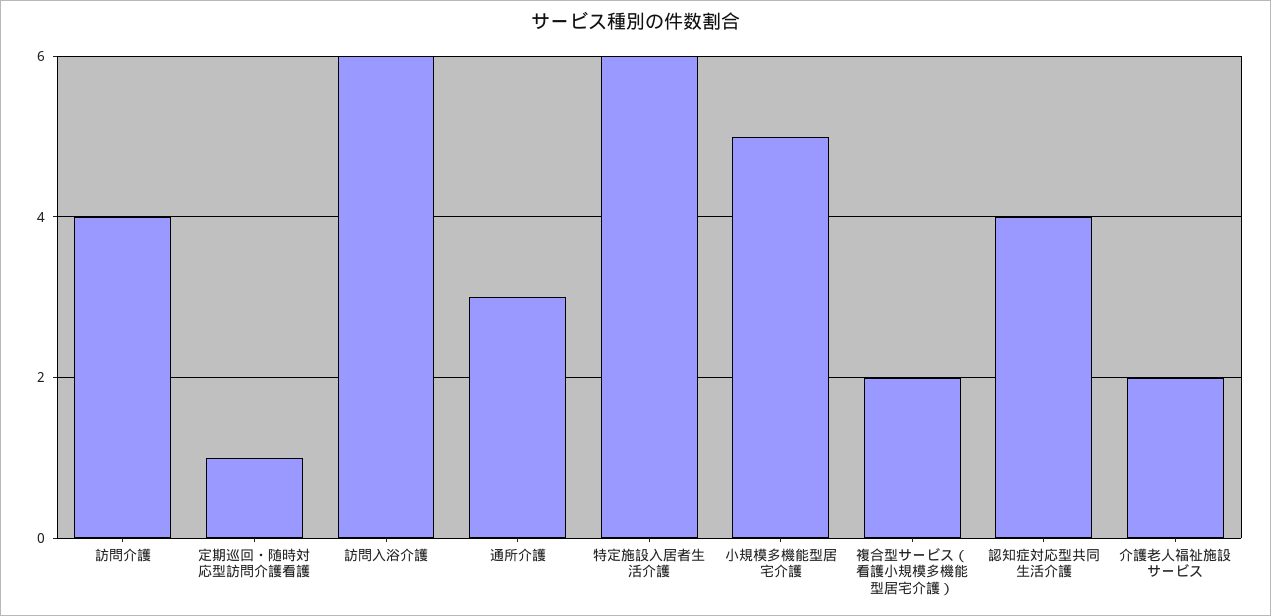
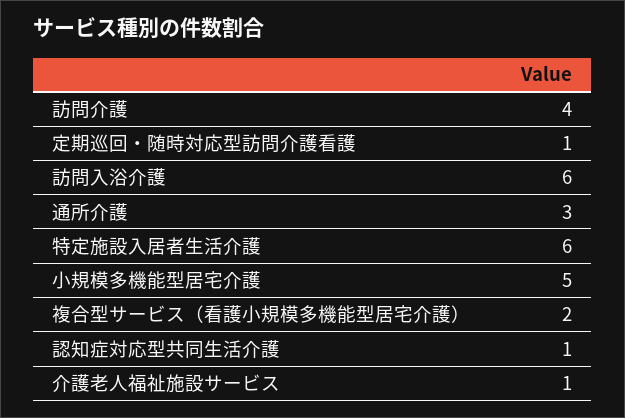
  {
    "訪問介護": 4,
    "定期巡回・随時対応型訪問介護看護": 1,
    "訪問入浴介護": 6,
    "通所介護": 3,
    "特定施設入居者生活介護": 6,
    "小規模多機能型居宅介護": 5,
    "複合型サービス（看護小規模多機能型居宅介護）": 2,
-   "認知症対応型共同生活介護": 4,
+   "認知症対応型共同生活介護": 1,
-   "介護老人福祉施設サービス": 2
+   "介護老人福祉施設サービス": 1
  }

